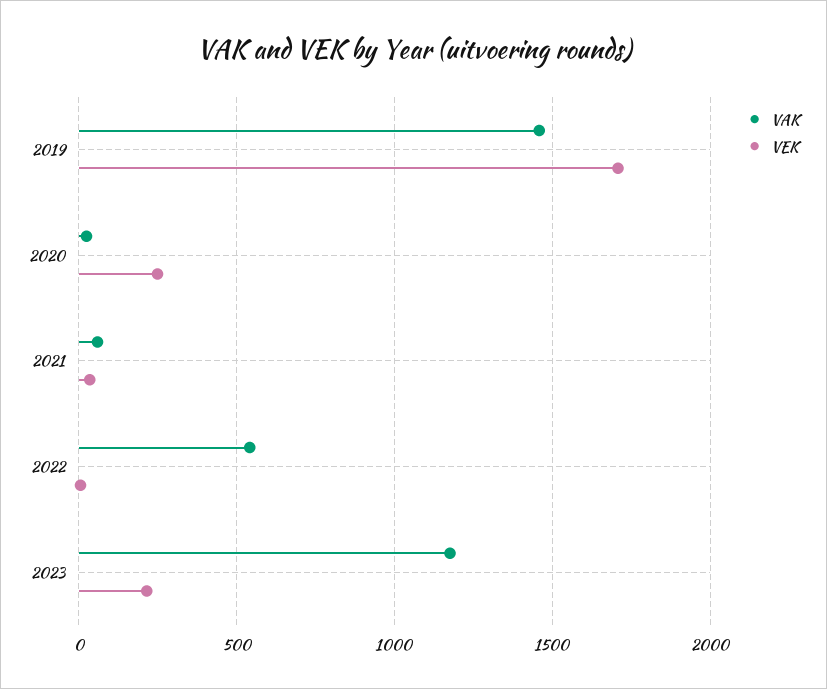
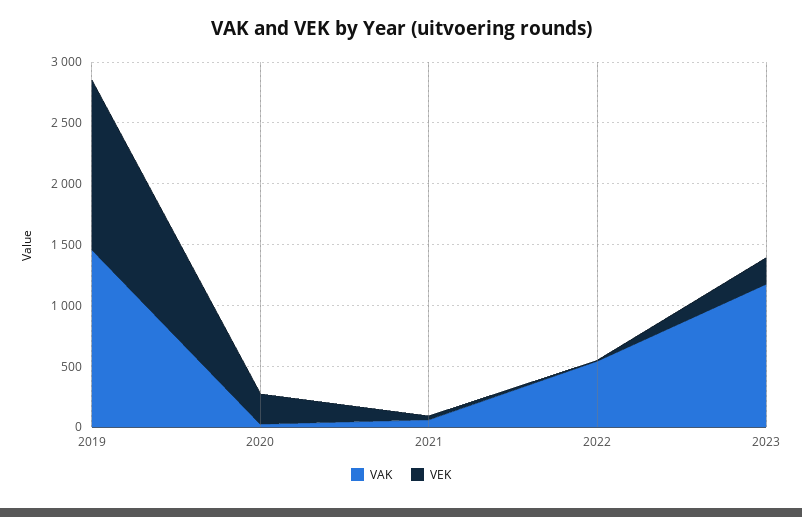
  {
    "VAK": {
      "2019": 1450,
      "2020": 50,
      "2021": 50,
      "2022": 550,
      "2023": 1200
    },
    "VEK": {
-     "2019": 1700,
+     "2019": 1400,
      "2020": 250,
      "2021": 50,
      "2022": 0,
      "2023": 200
    }
  }

